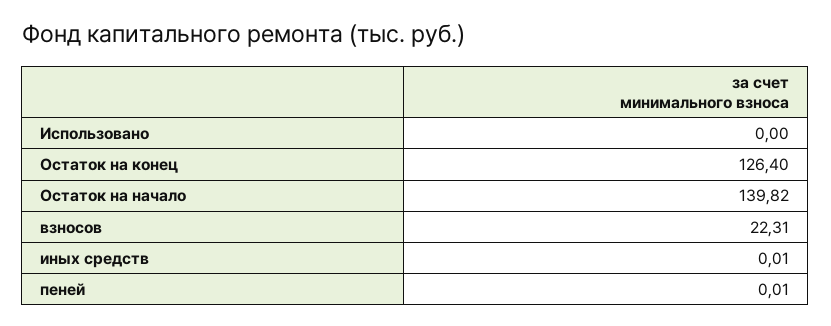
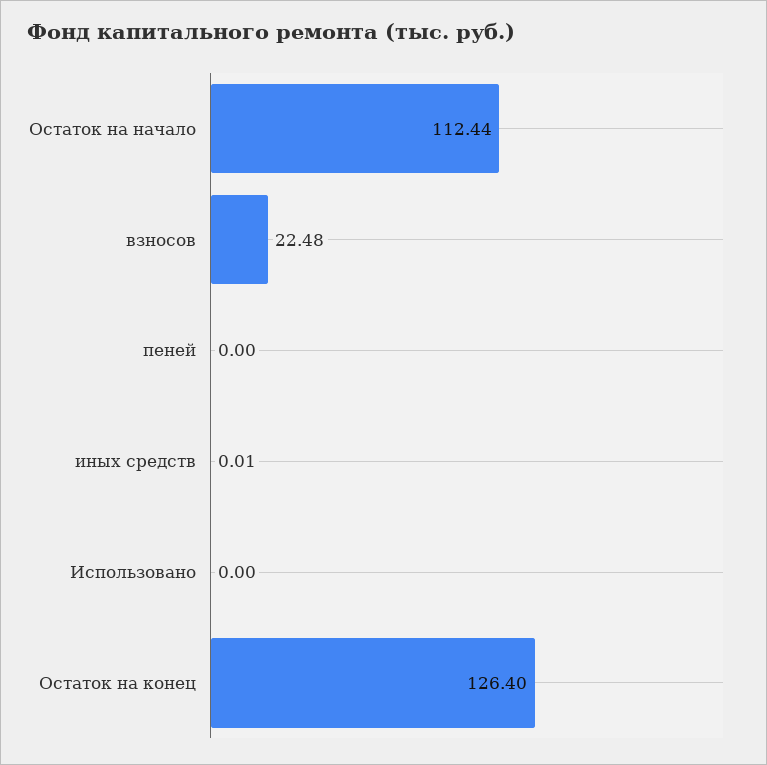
  {
    "Использовано": 0,
    "Остаток на конец": 126.4,
-   "Остаток на начало": 139.82,
+   "Остаток на начало": 112.44,
-   "взносов": 22.31,
+   "взносов": 22.48,
    "иных средств": 0.01,
-   "пеней": 0.01
+   "пеней": 0
  }

